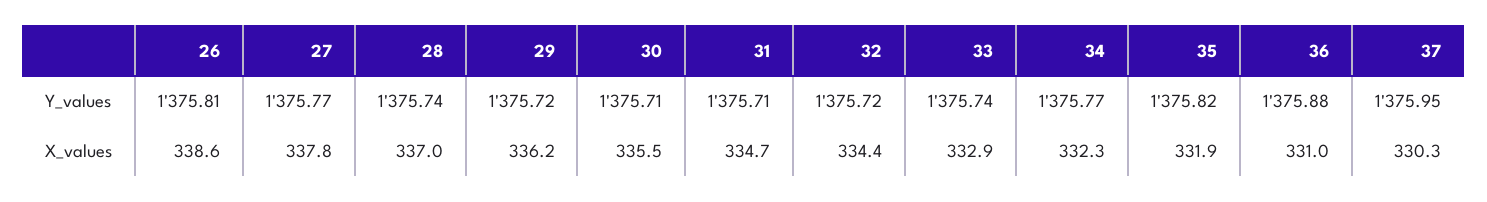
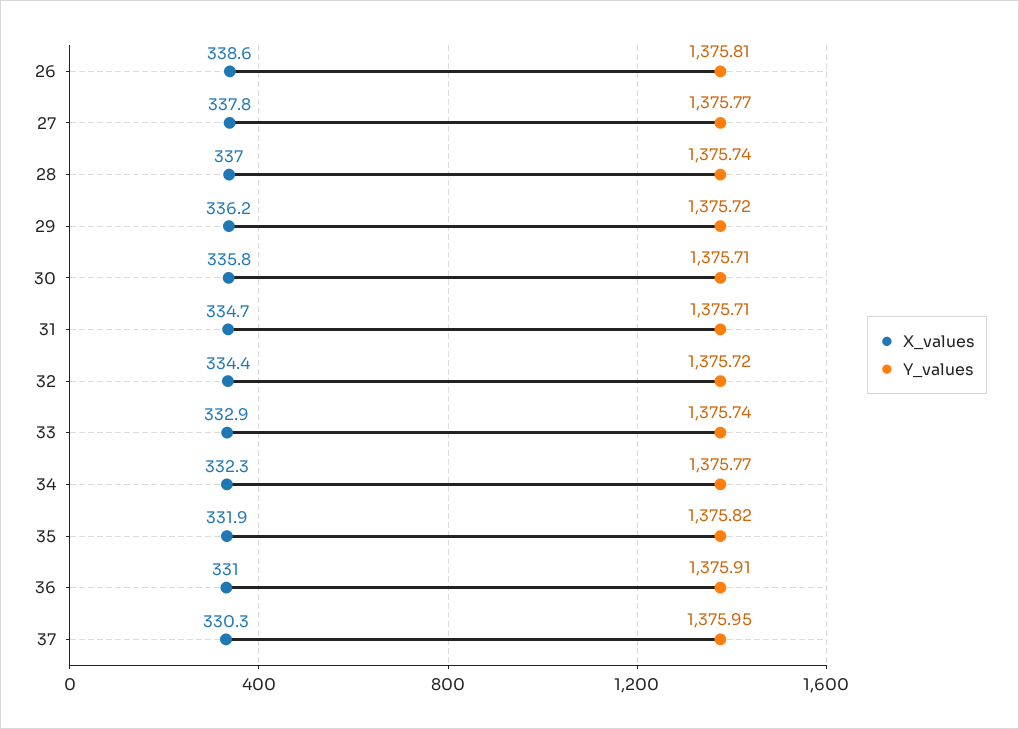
  {
    "Y_values": {
      "26": 1375.81,
      "27": 1375.77,
      "28": 1375.74,
      "29": 1375.72,
      "30": 1375.71,
      "31": 1375.71,
      "32": 1375.72,
      "33": 1375.74,
      "34": 1375.77,
      "35": 1375.82,
-     "36": 1375.88,
+     "36": 1375.91,
      "37": 1375.95
    },
    "X_values": {
      "26": 338.6,
      "27": 337.8,
      "28": 337,
      "29": 336.2,
-     "30": 335.5,
+     "30": 335.8,
      "31": 334.7,
      "32": 334.4,
      "33": 332.9,
      "34": 332.3,
      "35": 331.9,
      "36": 331,
      "37": 330.3
    }
  }

